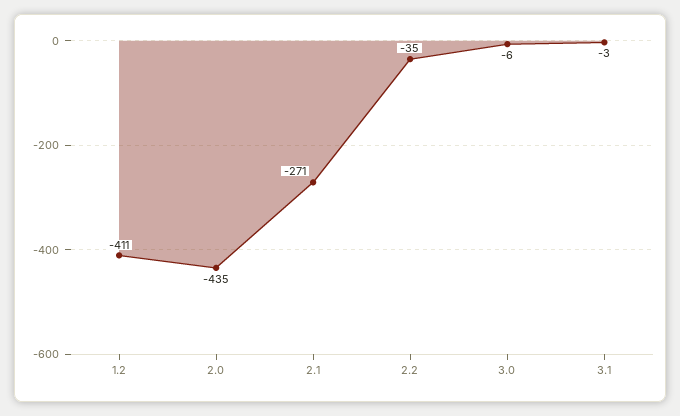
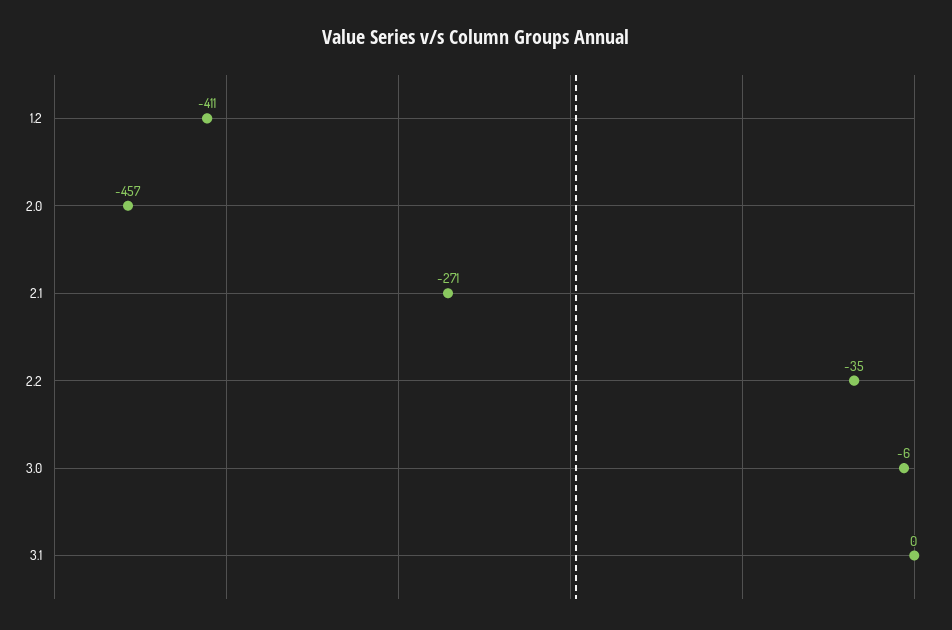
  {
    "1.2": -411,
-   "2.0": -435,
+   "2.0": -457,
    "2.1": -271,
    "2.2": -35,
    "3.0": -6,
-   "3.1": -3
+   "3.1": 0
  }

